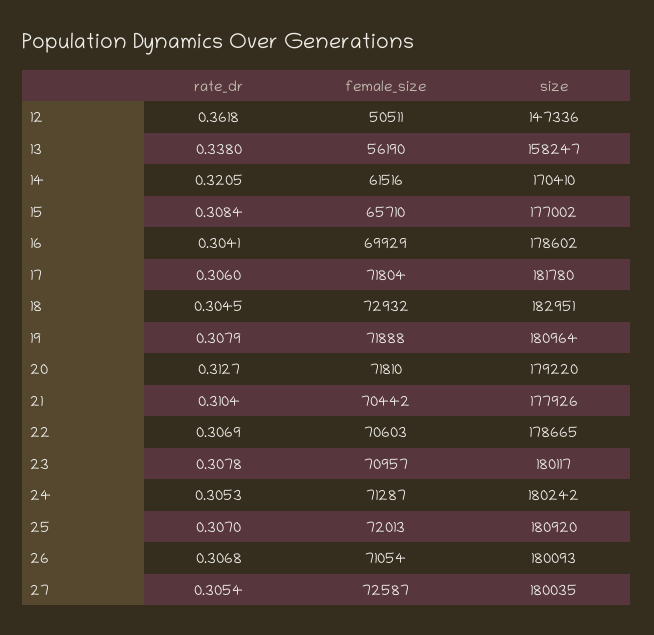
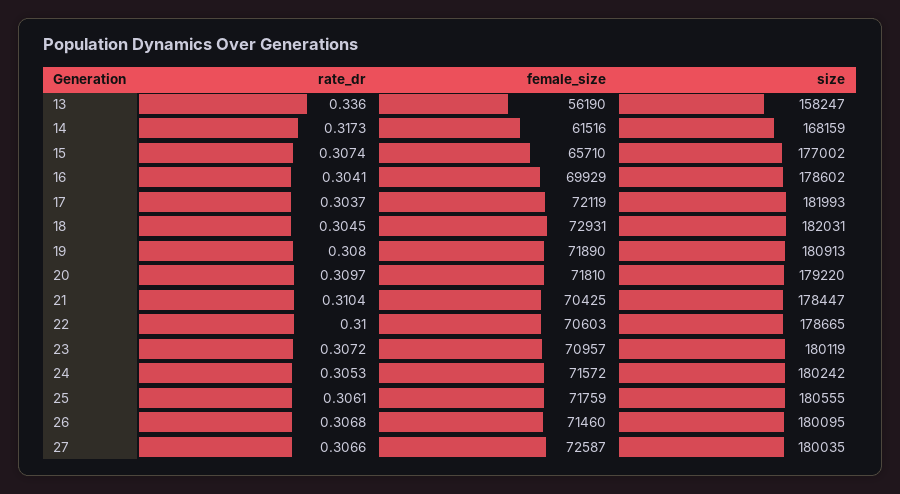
  {
    "rate_dr": {
-     "12": 0.3618,
-     "13": 0.338,
+     "13": 0.336,
-     "14": 0.3205,
+     "14": 0.3173,
-     "15": 0.3084,
+     "15": 0.3074,
      "16": 0.3041,
-     "17": 0.306,
+     "17": 0.3037,
      "18": 0.3045,
-     "19": 0.3079,
+     "19": 0.308,
-     "20": 0.3127,
+     "20": 0.3097,
      "21": 0.3104,
-     "22": 0.3069,
+     "22": 0.31,
-     "23": 0.3078,
+     "23": 0.3072,
      "24": 0.3053,
-     "25": 0.307,
+     "25": 0.3061,
      "26": 0.3068,
-     "27": 0.3054
+     "27": 0.3066
    },
    "female_size": {
-     "12": 50511,
      "13": 56190,
      "14": 61516,
      "15": 65710,
      "16": 69929,
-     "17": 71804,
+     "17": 72119,
-     "18": 72932,
+     "18": 72931,
-     "19": 71888,
+     "19": 71890,
      "20": 71810,
-     "21": 70442,
+     "21": 70425,
      "22": 70603,
      "23": 70957,
-     "24": 71287,
+     "24": 71572,
-     "25": 72013,
+     "25": 71759,
-     "26": 71054,
+     "26": 71460,
      "27": 72587
    },
    "size": {
-     "12": 147336,
      "13": 158247,
-     "14": 170410,
+     "14": 168159,
      "15": 177002,
      "16": 178602,
-     "17": 181780,
+     "17": 181993,
-     "18": 182951,
+     "18": 182031,
-     "19": 180964,
+     "19": 180913,
      "20": 179220,
-     "21": 177926,
+     "21": 178447,
      "22": 178665,
-     "23": 180117,
+     "23": 180119,
      "24": 180242,
-     "25": 180920,
+     "25": 180555,
-     "26": 180093,
+     "26": 180095,
      "27": 180035
    }
  }

